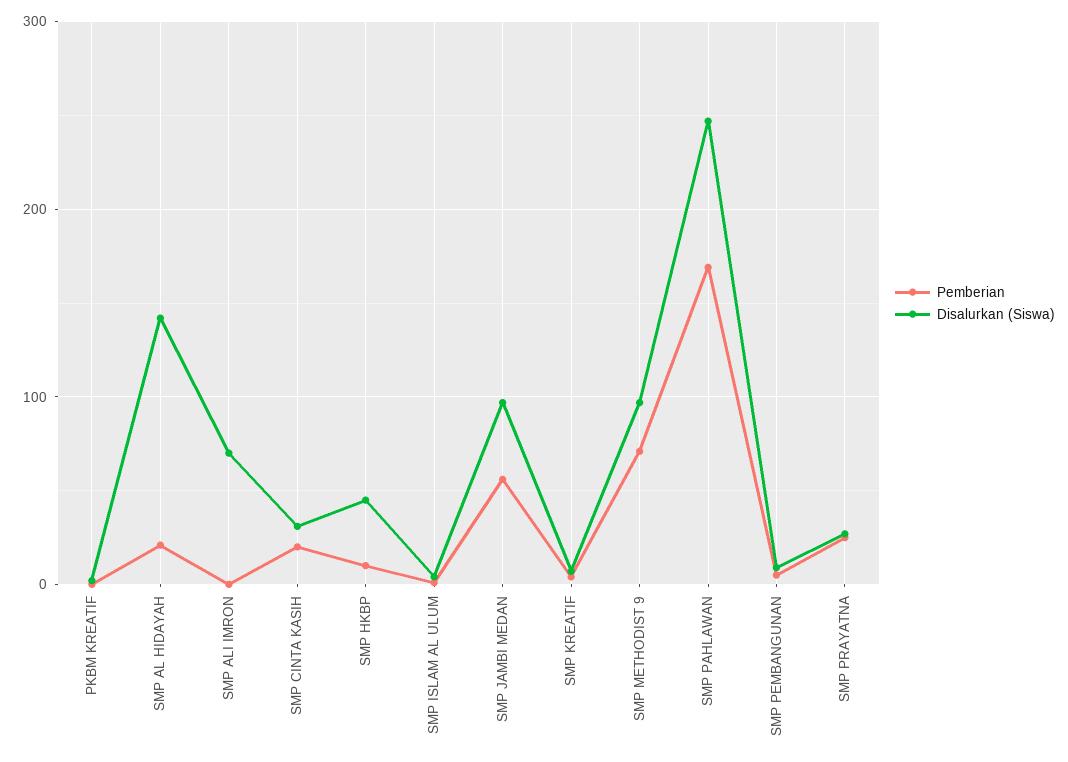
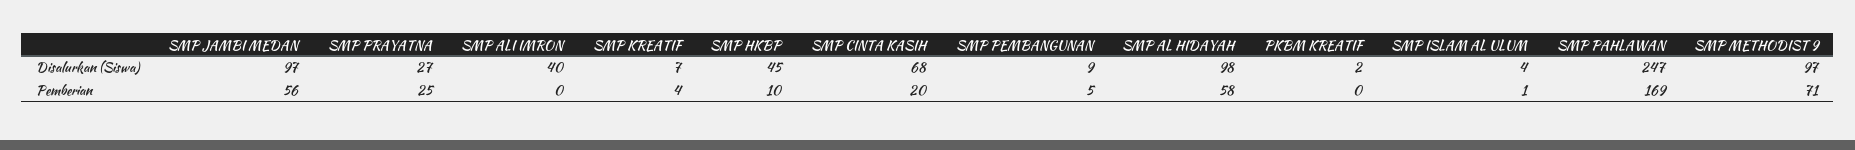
  {
    "Pemberian": {
      "PKBM KREATIF": 0,
-     "SMP AL HIDAYAH": 20,
+     "SMP AL HIDAYAH": 58,
      "SMP ALI IMRON": 0,
      "SMP CINTA KASIH": 20,
      "SMP HKBP": 10,
      "SMP ISLAM AL ULUM": 1,
      "SMP JAMBI MEDAN": 56,
      "SMP KREATIF": 4,
      "SMP METHODIST 9": 71,
      "SMP PAHLAWAN": 169,
      "SMP PEMBANGUNAN": 5,
      "SMP PRAYATNA": 25
    },
    "Disalurkan (Siswa)": {
      "PKBM KREATIF": 2,
-     "SMP AL HIDAYAH": 140,
+     "SMP AL HIDAYAH": 98,
-     "SMP ALI IMRON": 70,
+     "SMP ALI IMRON": 40,
-     "SMP CINTA KASIH": 30,
+     "SMP CINTA KASIH": 68,
      "SMP HKBP": 45,
      "SMP ISLAM AL ULUM": 4,
      "SMP JAMBI MEDAN": 97,
      "SMP KREATIF": 7,
      "SMP METHODIST 9": 97,
      "SMP PAHLAWAN": 247,
      "SMP PEMBANGUNAN": 9,
      "SMP PRAYATNA": 27
    }
  }

